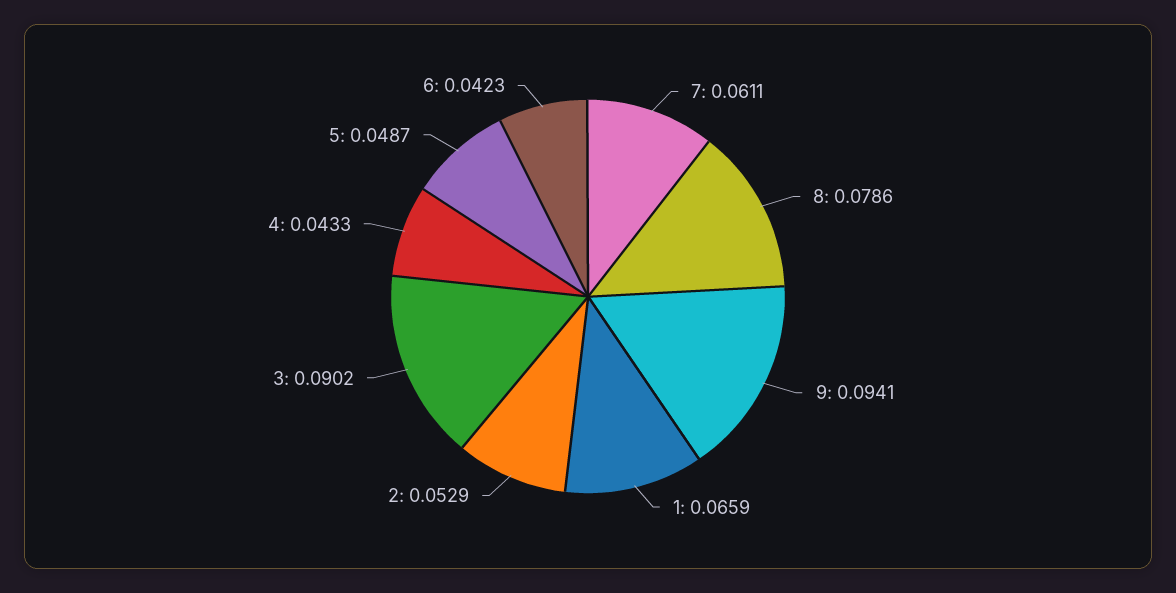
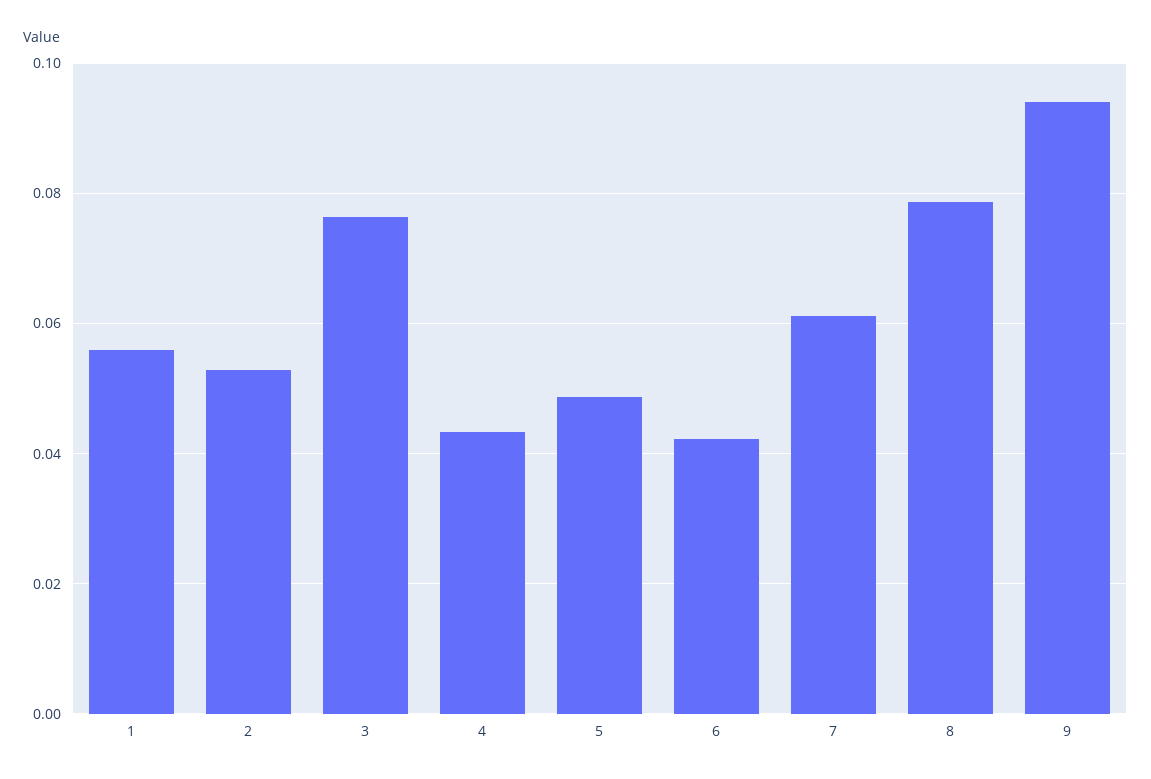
  {
    "7": 0.0611,
    "8": 0.0786,
    "9": 0.0941,
-   "1": 0.0659,
+   "1": 0.056,
    "2": 0.0529,
-   "3": 0.0902,
+   "3": 0.076,
    "4": 0.0433,
    "5": 0.0487,
    "6": 0.0423
  }

